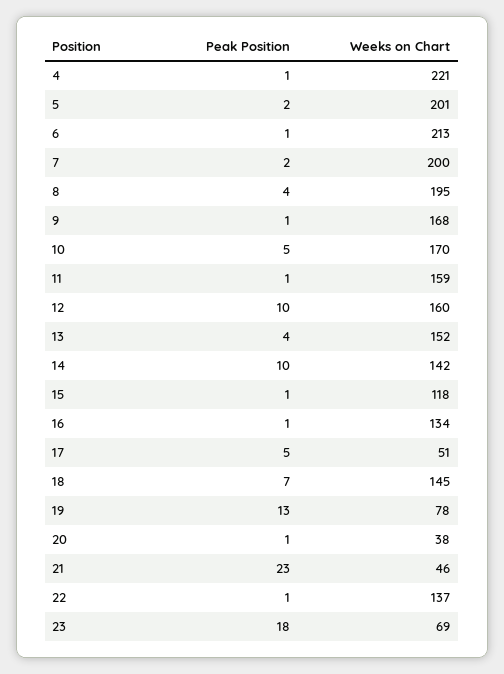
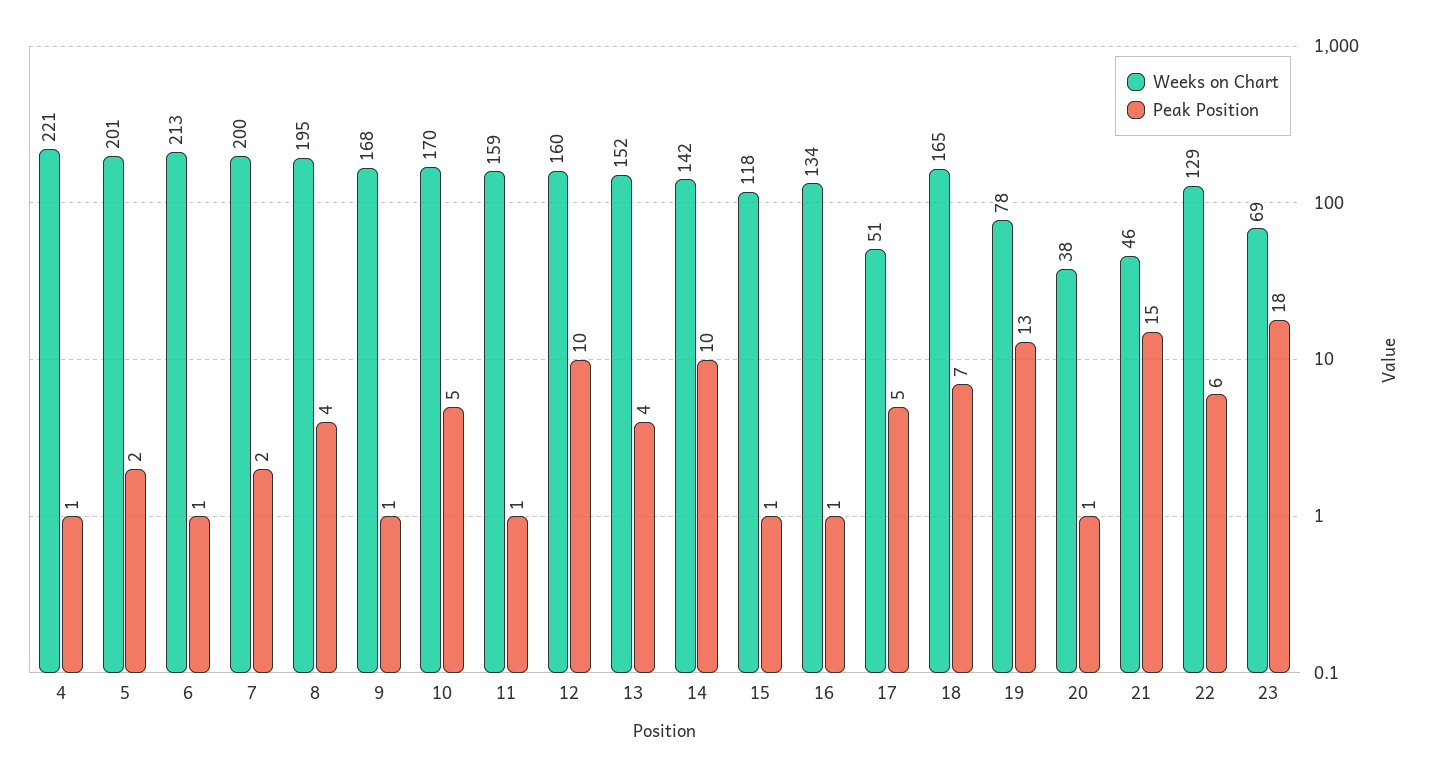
  {
    "Peak Position": {
      "4": 1,
      "5": 2,
      "6": 1,
      "7": 2,
      "8": 4,
      "9": 1,
      "10": 5,
      "11": 1,
      "12": 10,
      "13": 4,
      "14": 10,
      "15": 1,
      "16": 1,
      "17": 5,
      "18": 7,
      "19": 13,
      "20": 1,
-     "21": 23,
+     "21": 15,
-     "22": 1,
+     "22": 6,
      "23": 18
    },
    "Weeks on Chart": {
      "4": 221,
      "5": 201,
      "6": 213,
      "7": 200,
      "8": 195,
      "9": 168,
      "10": 170,
      "11": 159,
      "12": 160,
      "13": 152,
      "14": 142,
      "15": 118,
      "16": 134,
      "17": 51,
-     "18": 145,
+     "18": 165,
      "19": 78,
      "20": 38,
      "21": 46,
-     "22": 137,
+     "22": 129,
      "23": 69
    }
  }

